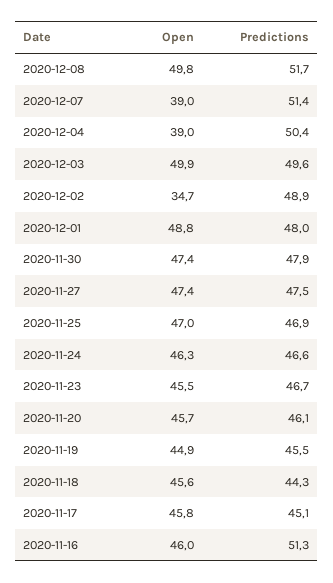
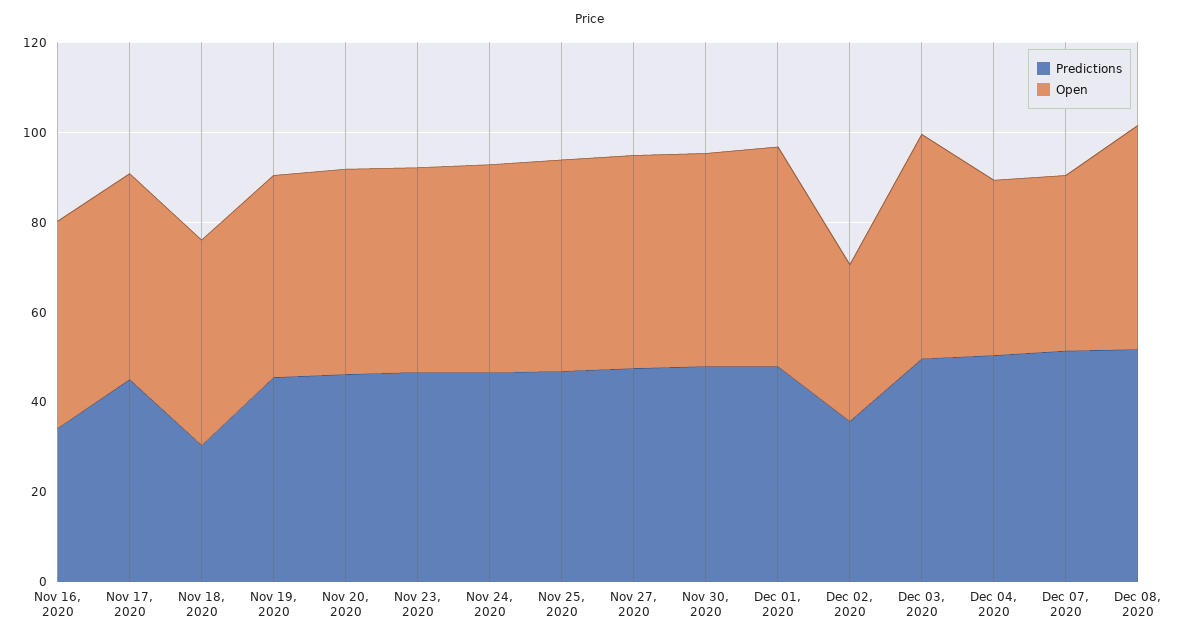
  {
    "Open": {
      "2020-12-08": 49.8,
      "2020-12-07": 39,
      "2020-12-04": 39,
      "2020-12-03": 49.9,
      "2020-12-02": 34.7,
      "2020-12-01": 48.8,
      "2020-11-30": 47.4,
      "2020-11-27": 47.4,
      "2020-11-25": 47,
      "2020-11-24": 46.3,
      "2020-11-23": 45.5,
      "2020-11-20": 45.7,
      "2020-11-19": 44.9,
      "2020-11-18": 45.6,
      "2020-11-17": 45.8,
      "2020-11-16": 46
    },
    "Predictions": {
      "2020-12-08": 51.7,
      "2020-12-07": 51.4,
      "2020-12-04": 50.4,
      "2020-12-03": 49.6,
-     "2020-12-02": 48.9,
+     "2020-12-02": 35,
      "2020-12-01": 48,
      "2020-11-30": 47.9,
      "2020-11-27": 47.5,
      "2020-11-25": 46.9,
      "2020-11-24": 46.6,
      "2020-11-23": 46.7,
      "2020-11-20": 46.1,
      "2020-11-19": 45.5,
-     "2020-11-18": 44.3,
+     "2020-11-18": 30,
      "2020-11-17": 45.1,
-     "2020-11-16": 51.3
+     "2020-11-16": 35
    }
  }

